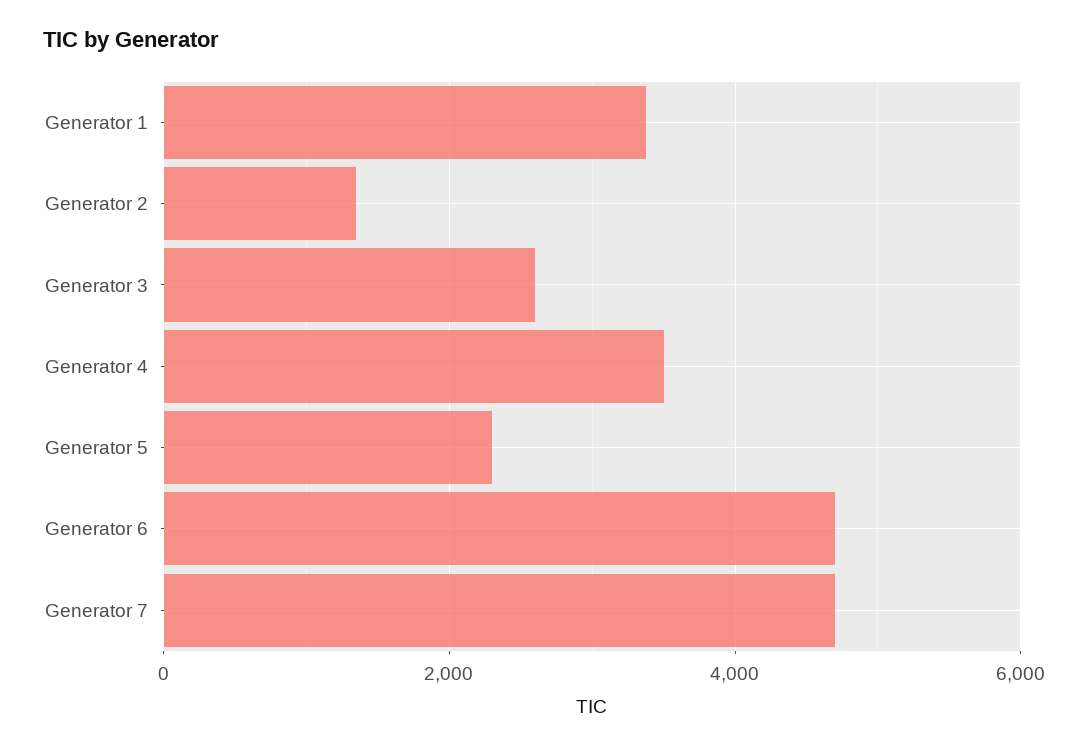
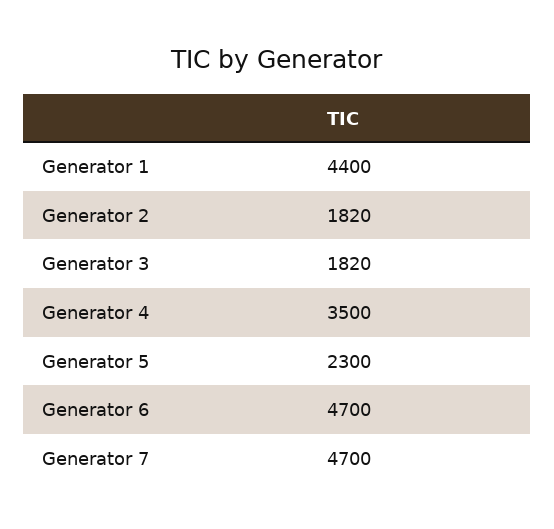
  {
-   "Generator 1": 3400,
+   "Generator 1": 4400,
-   "Generator 2": 1400,
+   "Generator 2": 1820,
-   "Generator 3": 2600,
+   "Generator 3": 1820,
    "Generator 4": 3500,
    "Generator 5": 2300,
    "Generator 6": 4700,
    "Generator 7": 4700
  }

